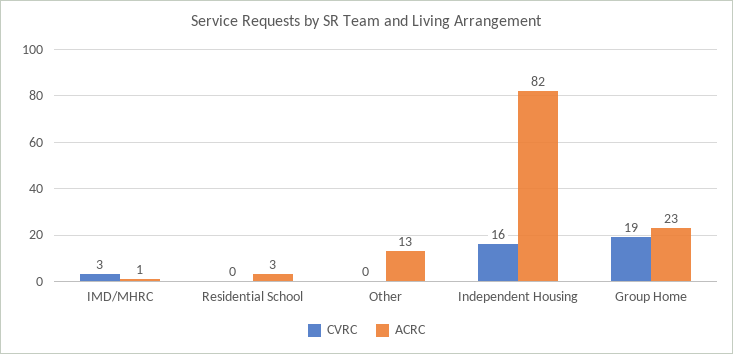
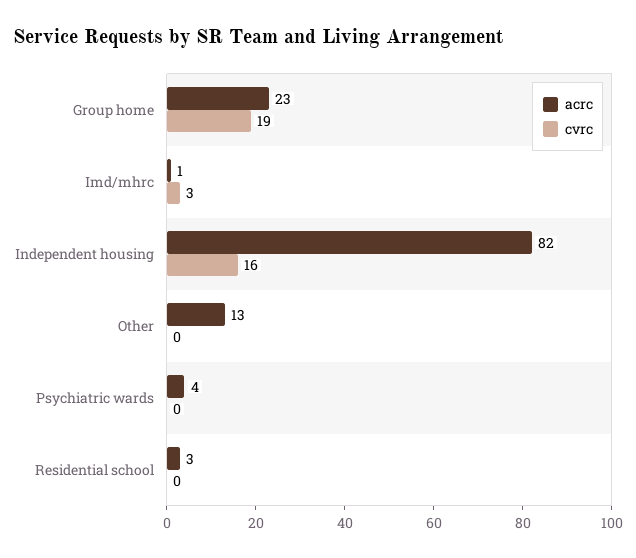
  {
    "CVRC": {
      "IMD/MHRC": 3,
      "Residential School": 0,
      "Other": 0,
      "Independent Housing": 16,
-     "Group Home": 19
+     "Group Home": 19,
+     "Psychiatric wards": 0
    },
    "ACRC": {
      "IMD/MHRC": 1,
      "Residential School": 3,
      "Other": 13,
      "Independent Housing": 82,
-     "Group Home": 23
+     "Group Home": 23,
+     "Psychiatric wards": 4
    }
  }

